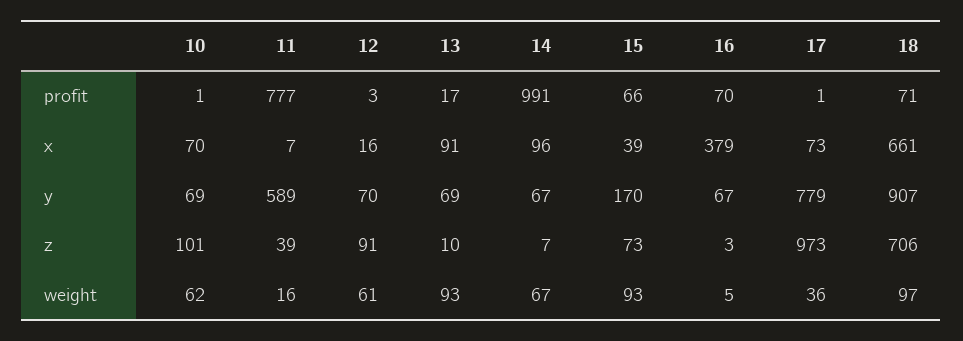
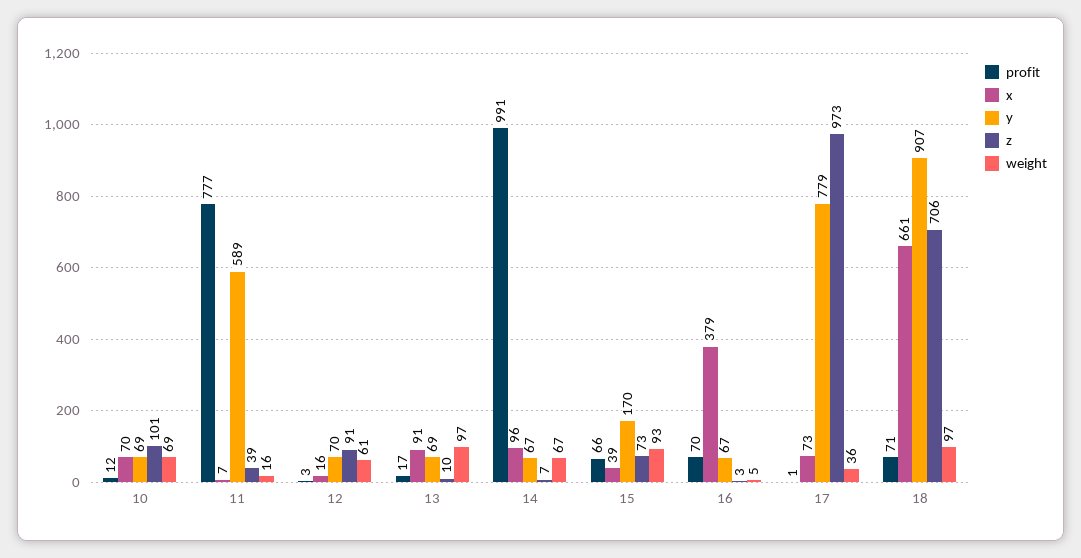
  {
    "profit": {
-     "10": 1,
+     "10": 12,
      "11": 777,
      "12": 3,
      "13": 17,
      "14": 991,
      "15": 66,
      "16": 70,
      "17": 1,
      "18": 71
    },
    "x": {
      "10": 70,
      "11": 7,
      "12": 16,
      "13": 91,
      "14": 96,
      "15": 39,
      "16": 379,
      "17": 73,
      "18": 661
    },
    "y": {
      "10": 69,
      "11": 589,
      "12": 70,
      "13": 69,
      "14": 67,
      "15": 170,
      "16": 67,
      "17": 779,
      "18": 907
    },
    "z": {
      "10": 101,
      "11": 39,
      "12": 91,
      "13": 10,
      "14": 7,
      "15": 73,
      "16": 3,
      "17": 973,
      "18": 706
    },
    "weight": {
-     "10": 62,
+     "10": 69,
      "11": 16,
      "12": 61,
-     "13": 93,
+     "13": 97,
      "14": 67,
      "15": 93,
      "16": 5,
      "17": 36,
      "18": 97
    }
  }

